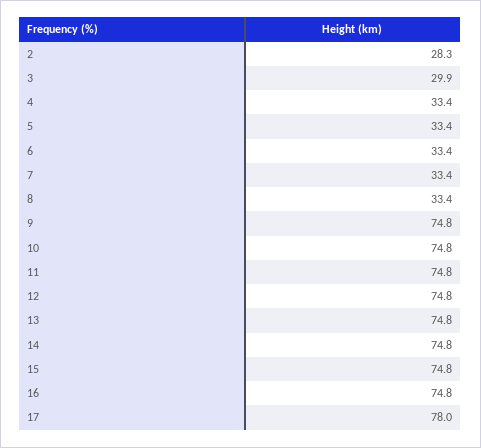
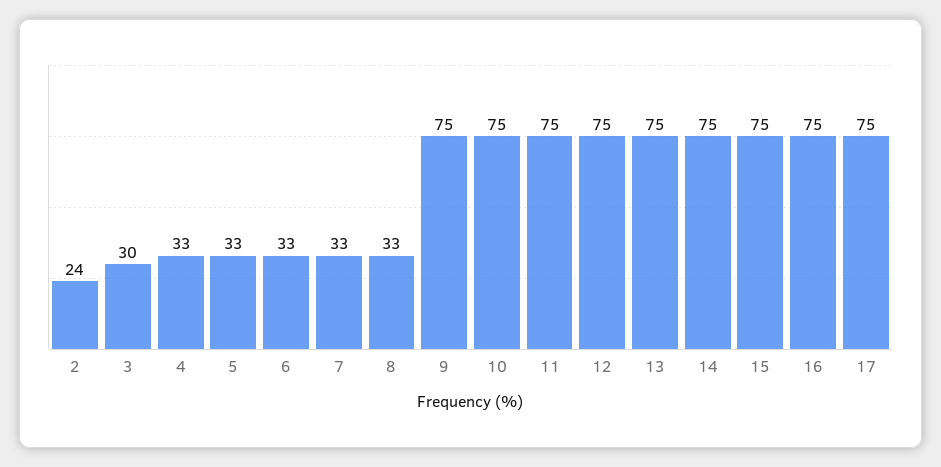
  {
-   "2": 28.3,
+   "2": 24,
    "3": 29.9,
    "4": 33.4,
    "5": 33.4,
    "6": 33.4,
    "7": 33.4,
    "8": 33.4,
    "9": 74.8,
    "10": 74.8,
    "11": 74.8,
    "12": 74.8,
    "13": 74.8,
    "14": 74.8,
    "15": 74.8,
    "16": 74.8,
-   "17": 78
+   "17": 75
  }

